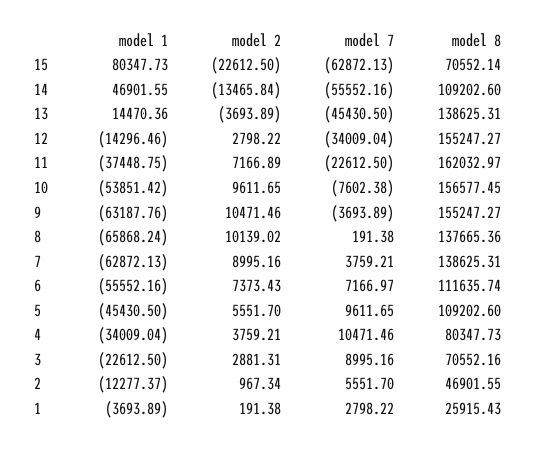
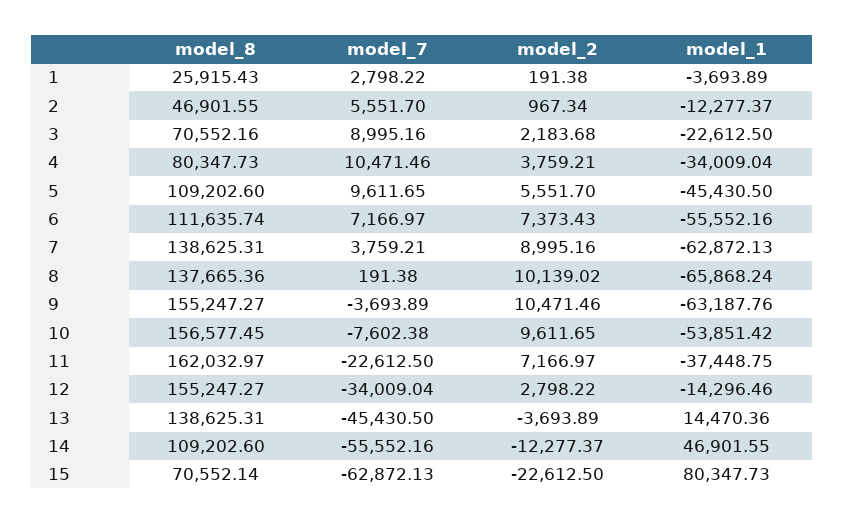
  {
    "model 1": {
      "15": 80347.73,
      "14": 46901.55,
      "13": 14470.36,
      "12": -14296.46,
      "11": -37448.75,
      "10": -53851.42,
      "9": -63187.76,
      "8": -65868.24,
      "7": -62872.13,
      "6": -55552.16,
      "5": -45430.5,
      "4": -34009.04,
      "3": -22612.5,
      "2": -12277.37,
      "1": -3693.89
    },
    "model 2": {
      "15": -22612.5,
-     "14": -13465.84,
+     "14": -12277.37,
      "13": -3693.89,
      "12": 2798.22,
-     "11": 7166.89,
+     "11": 7166.97,
      "10": 9611.65,
      "9": 10471.46,
      "8": 10139.02,
      "7": 8995.16,
      "6": 7373.43,
      "5": 5551.7,
      "4": 3759.21,
-     "3": 2881.31,
+     "3": 2183.68,
      "2": 967.34,
      "1": 191.38
    },
    "model 7": {
      "15": -62872.13,
      "14": -55552.16,
      "13": -45430.5,
      "12": -34009.04,
      "11": -22612.5,
      "10": -7602.38,
      "9": -3693.89,
      "8": 191.38,
      "7": 3759.21,
      "6": 7166.97,
      "5": 9611.65,
      "4": 10471.46,
      "3": 8995.16,
      "2": 5551.7,
      "1": 2798.22
    },
    "model 8": {
      "15": 70552.14,
      "14": 109202.6,
      "13": 138625.31,
      "12": 155247.27,
      "11": 162032.97,
      "10": 156577.45,
      "9": 155247.27,
      "8": 137665.36,
      "7": 138625.31,
      "6": 111635.74,
      "5": 109202.6,
      "4": 80347.73,
      "3": 70552.16,
      "2": 46901.55,
      "1": 25915.43
    }
  }

